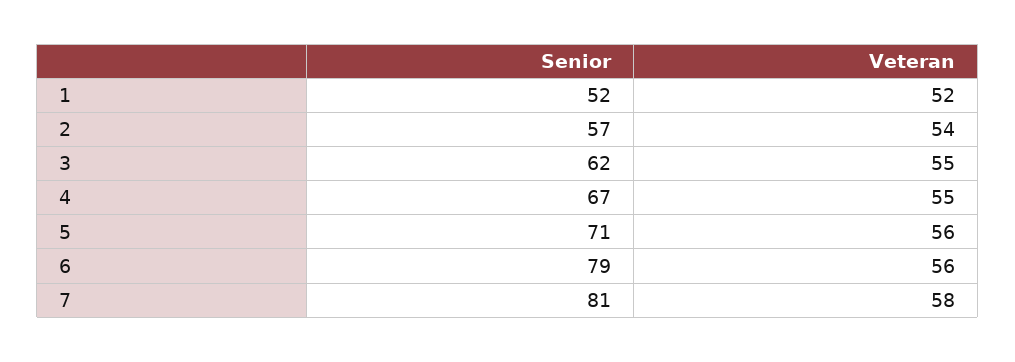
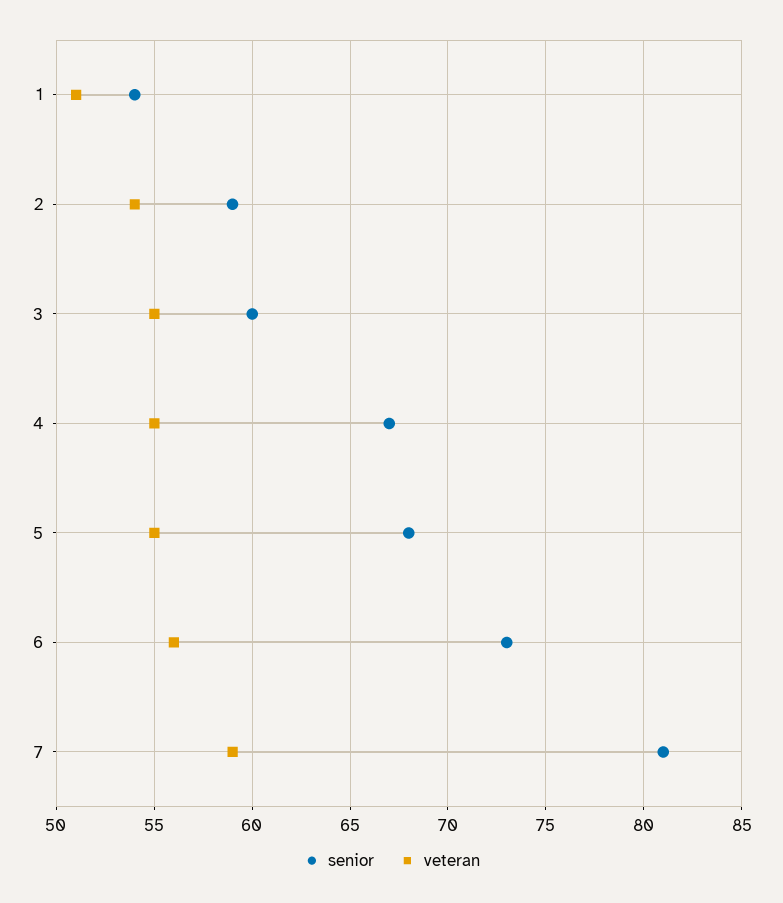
  {
    "Senior": {
-     "1": 52,
+     "1": 54,
-     "2": 57,
+     "2": 59,
-     "3": 62,
+     "3": 60,
      "4": 67,
-     "5": 71,
+     "5": 68,
-     "6": 79,
+     "6": 73,
      "7": 81
    },
    "Veteran": {
-     "1": 52,
+     "1": 51,
      "2": 54,
      "3": 55,
      "4": 55,
-     "5": 56,
+     "5": 55,
      "6": 56,
-     "7": 58
+     "7": 59
    }
  }

